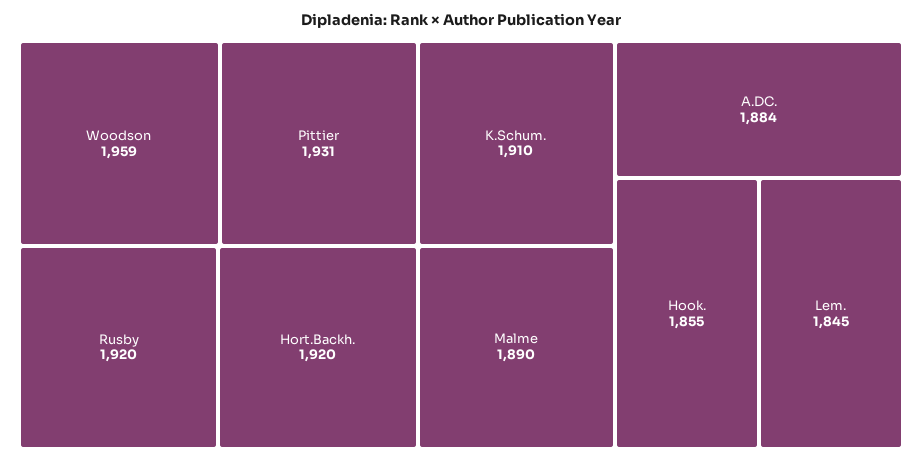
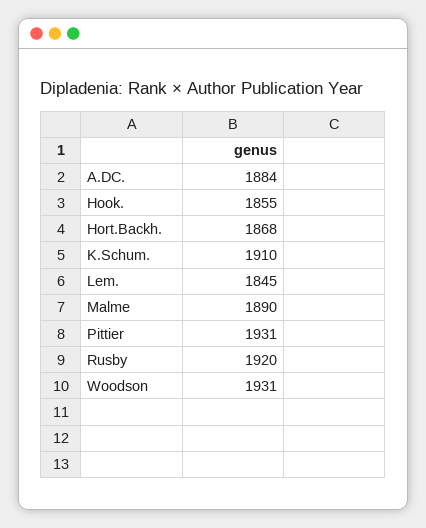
  {
-   "Woodson": 1959,
+   "Woodson": 1931,
    "Pittier": 1931,
    "Rusby": 1920,
-   "Hort.Backh.": 1920,
+   "Hort.Backh.": 1868,
    "K.Schum.": 1910,
    "Malme": 1890,
    "A.DC.": 1884,
    "Hook.": 1855,
    "Lem.": 1845
  }

